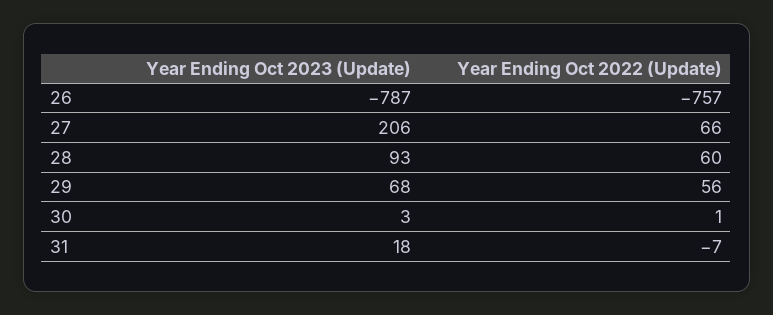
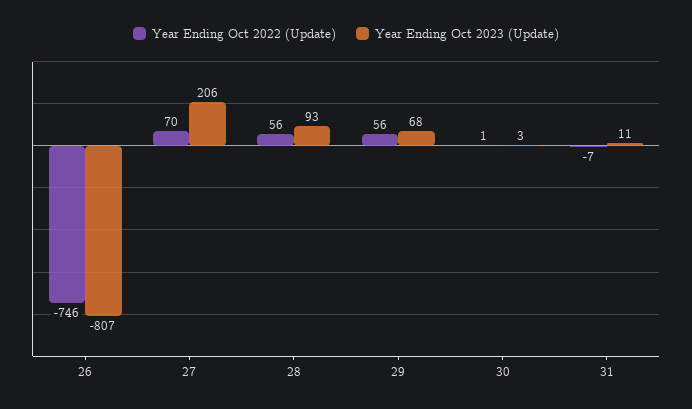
  {
    "Year Ending Oct 2023 (Update)": {
-     "26": -787,
+     "26": -807,
      "27": 206,
      "28": 93,
      "29": 68,
      "30": 3,
-     "31": 18
+     "31": 11
    },
    "Year Ending Oct 2022 (Update)": {
-     "26": -757,
+     "26": -746,
-     "27": 66,
+     "27": 70,
-     "28": 60,
+     "28": 56,
      "29": 56,
      "30": 1,
      "31": -7
    }
  }

